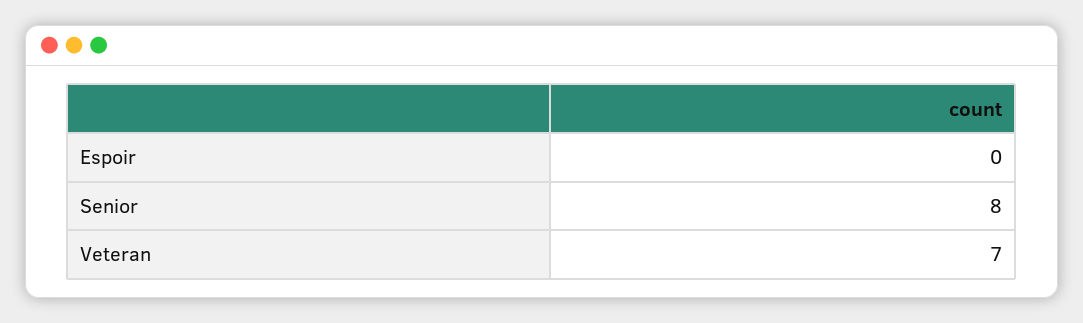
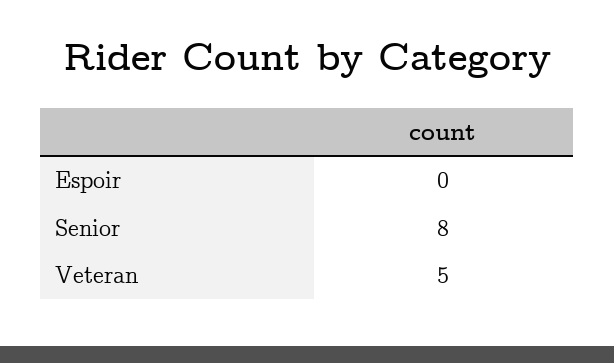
  {
    "Espoir": 0,
    "Senior": 8,
-   "Veteran": 7
+   "Veteran": 5
  }

